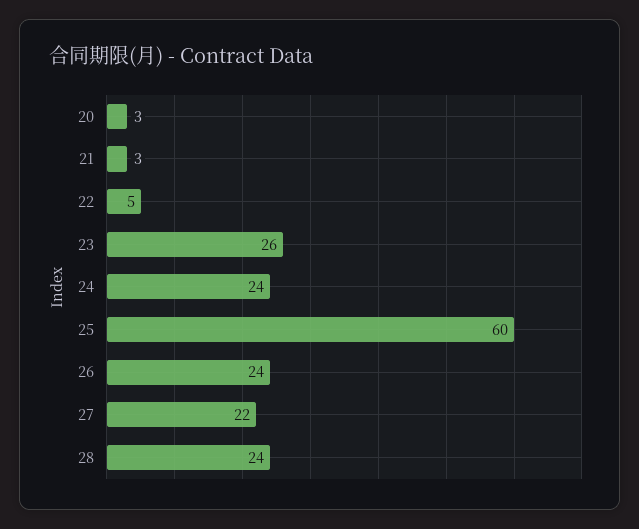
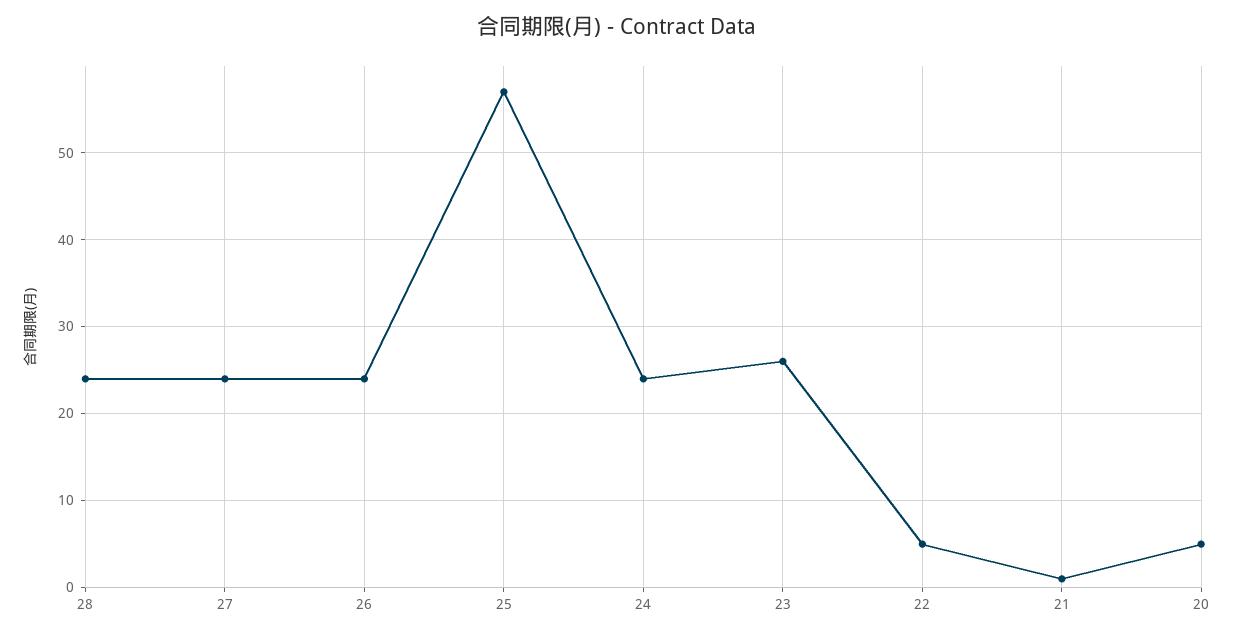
  {
-   "20": 3,
+   "20": 5,
-   "21": 3,
+   "21": 1,
    "22": 5,
    "23": 26,
    "24": 24,
-   "25": 60,
+   "25": 57,
    "26": 24,
-   "27": 22,
+   "27": 24,
    "28": 24
  }

